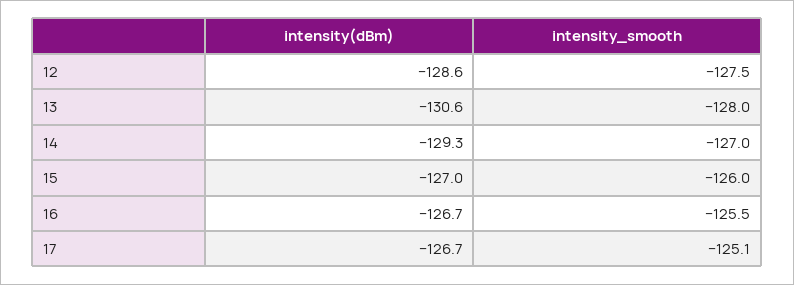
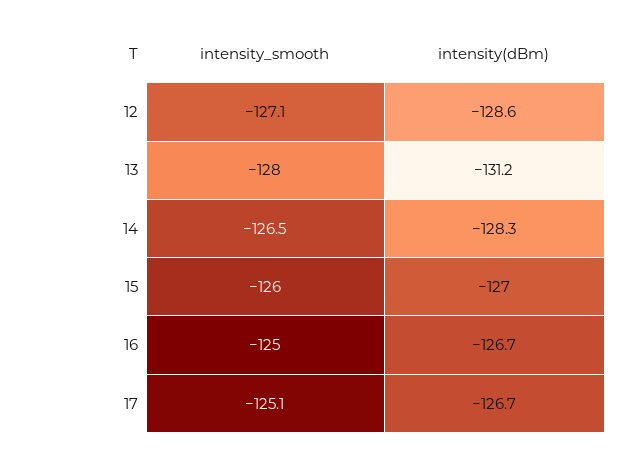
  {
    "intensity(dBm)": {
      "12": -128.6,
-     "13": -130.6,
+     "13": -131.2,
-     "14": -129.3,
+     "14": -128.3,
      "15": -127,
      "16": -126.7,
      "17": -126.7
    },
    "intensity_smooth": {
-     "12": -127.5,
+     "12": -127.1,
      "13": -128,
-     "14": -127,
+     "14": -126.5,
      "15": -126,
-     "16": -125.5,
+     "16": -125,
      "17": -125.1
    }
  }

